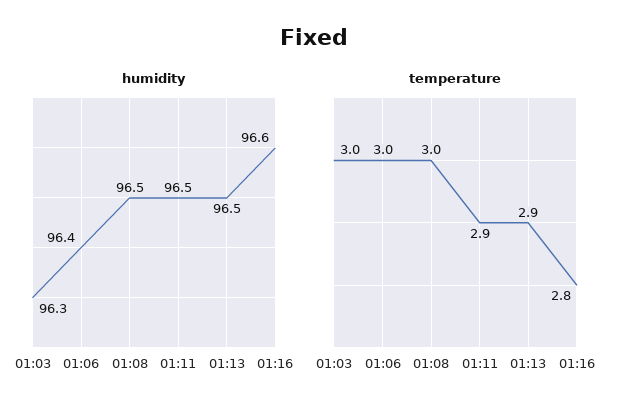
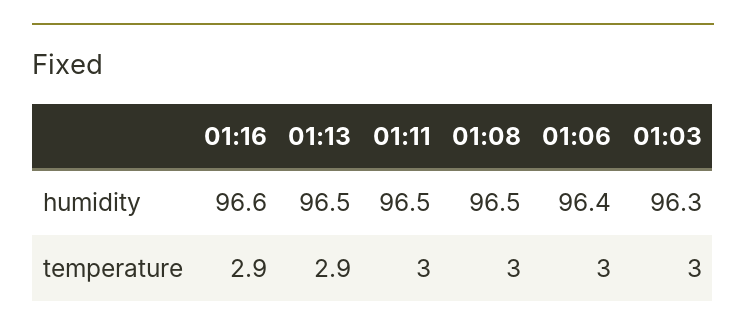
  {
    "humidity": {
      "01:03": 96.3,
      "01:06": 96.4,
      "01:08": 96.5,
      "01:11": 96.5,
      "01:13": 96.5,
      "01:16": 96.6
    },
    "temperature": {
      "01:03": 3,
      "01:06": 3,
      "01:08": 3,
-     "01:11": 2.9,
+     "01:11": 3,
      "01:13": 2.9,
-     "01:16": 2.8
+     "01:16": 2.9
    }
  }

